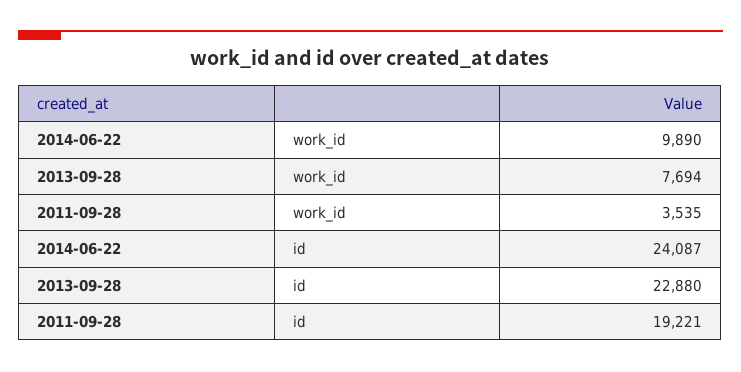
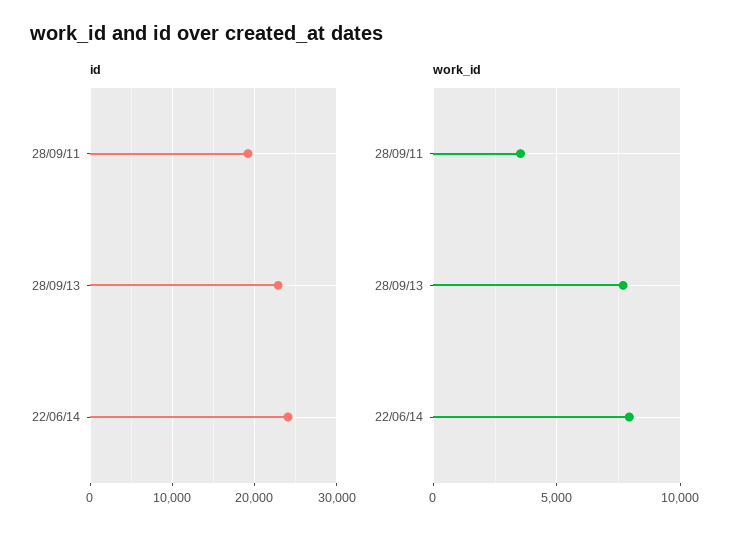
  {
    "work_id": {
-     "2014-06-22": 9890,
+     "2014-06-22": 8000,
      "2013-09-28": 7694,
      "2011-09-28": 3535
    },
    "id": {
      "2014-06-22": 24087,
      "2013-09-28": 22880,
      "2011-09-28": 19221
    }
  }

